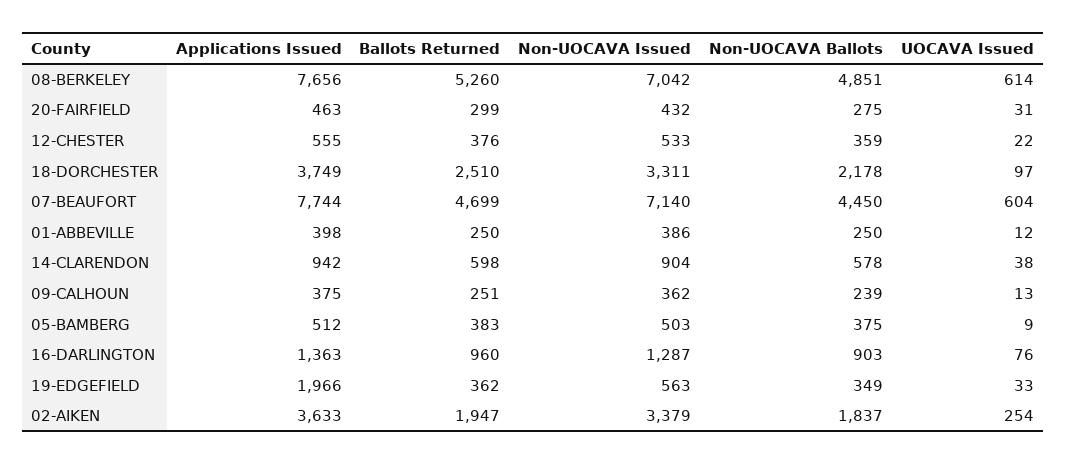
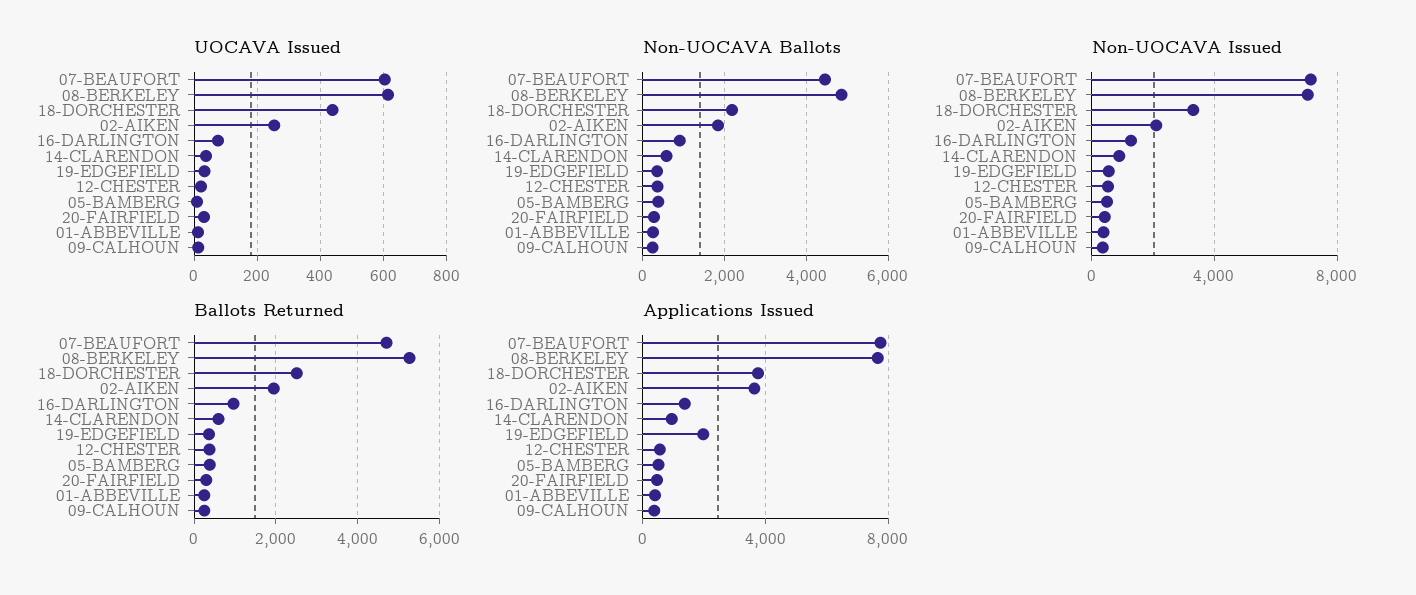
  {
    "Applications Issued": {
      "08-BERKELEY": 7656,
      "20-FAIRFIELD": 463,
      "12-CHESTER": 555,
      "18-DORCHESTER": 3749,
      "07-BEAUFORT": 7744,
      "01-ABBEVILLE": 398,
      "14-CLARENDON": 942,
      "09-CALHOUN": 375,
      "05-BAMBERG": 512,
      "16-DARLINGTON": 1363,
      "19-EDGEFIELD": 1966,
      "02-AIKEN": 3633
    },
    "Ballots Returned": {
      "08-BERKELEY": 5260,
      "20-FAIRFIELD": 299,
      "12-CHESTER": 376,
      "18-DORCHESTER": 2510,
      "07-BEAUFORT": 4699,
      "01-ABBEVILLE": 250,
      "14-CLARENDON": 598,
      "09-CALHOUN": 251,
      "05-BAMBERG": 383,
      "16-DARLINGTON": 960,
      "19-EDGEFIELD": 362,
      "02-AIKEN": 1947
    },
    "Non-UOCAVA Issued": {
      "08-BERKELEY": 7042,
      "20-FAIRFIELD": 432,
      "12-CHESTER": 533,
      "18-DORCHESTER": 3311,
      "07-BEAUFORT": 7140,
      "01-ABBEVILLE": 386,
      "14-CLARENDON": 904,
      "09-CALHOUN": 362,
      "05-BAMBERG": 503,
      "16-DARLINGTON": 1287,
      "19-EDGEFIELD": 563,
-     "02-AIKEN": 3379
+     "02-AIKEN": 2000
    },
    "Non-UOCAVA Ballots": {
      "08-BERKELEY": 4851,
      "20-FAIRFIELD": 275,
      "12-CHESTER": 359,
      "18-DORCHESTER": 2178,
      "07-BEAUFORT": 4450,
      "01-ABBEVILLE": 250,
      "14-CLARENDON": 578,
      "09-CALHOUN": 239,
      "05-BAMBERG": 375,
      "16-DARLINGTON": 903,
      "19-EDGEFIELD": 349,
      "02-AIKEN": 1837
    },
    "UOCAVA Issued": {
      "08-BERKELEY": 614,
      "20-FAIRFIELD": 31,
      "12-CHESTER": 22,
-     "18-DORCHESTER": 97,
+     "18-DORCHESTER": 440,
      "07-BEAUFORT": 604,
      "01-ABBEVILLE": 12,
      "14-CLARENDON": 38,
      "09-CALHOUN": 13,
      "05-BAMBERG": 9,
      "16-DARLINGTON": 76,
      "19-EDGEFIELD": 33,
      "02-AIKEN": 254
    }
  }

